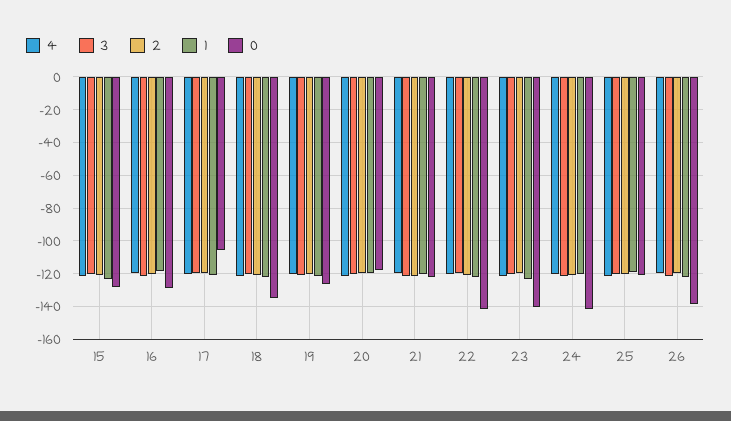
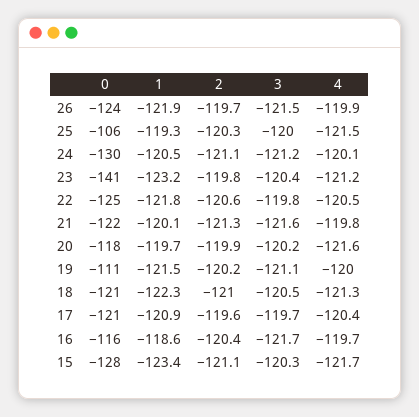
  {
    "4": {
      "15": -121.7,
      "16": -119.7,
      "17": -120.4,
      "18": -121.3,
      "19": -120,
      "20": -121.6,
      "21": -119.8,
      "22": -120.5,
      "23": -121.2,
      "24": -120.1,
      "25": -121.5,
      "26": -119.9
    },
    "3": {
      "15": -120.3,
      "16": -121.7,
      "17": -119.7,
      "18": -120.5,
      "19": -121.1,
      "20": -120.2,
      "21": -121.6,
      "22": -119.8,
      "23": -120.4,
      "24": -121.2,
      "25": -120,
      "26": -121.5
    },
    "2": {
      "15": -121.1,
      "16": -120.4,
      "17": -119.6,
      "18": -121,
      "19": -120.2,
      "20": -119.9,
      "21": -121.3,
      "22": -120.6,
      "23": -119.8,
      "24": -121.1,
      "25": -120.3,
      "26": -119.7
    },
    "1": {
      "15": -123.4,
      "16": -118.6,
      "17": -120.9,
      "18": -122.3,
      "19": -121.5,
      "20": -119.7,
      "21": -120.1,
      "22": -121.8,
      "23": -123.2,
      "24": -120.5,
      "25": -119.3,
      "26": -121.9
    },
    "0": {
      "15": -128,
-     "16": -130,
+     "16": -116,
-     "17": -105,
+     "17": -121,
-     "18": -135,
+     "18": -121,
-     "19": -125,
+     "19": -111,
      "20": -118,
      "21": -122,
-     "22": -140,
+     "22": -125,
      "23": -141,
-     "24": -140,
+     "24": -130,
-     "25": -120,
+     "25": -106,
-     "26": -140
+     "26": -124
    }
  }

